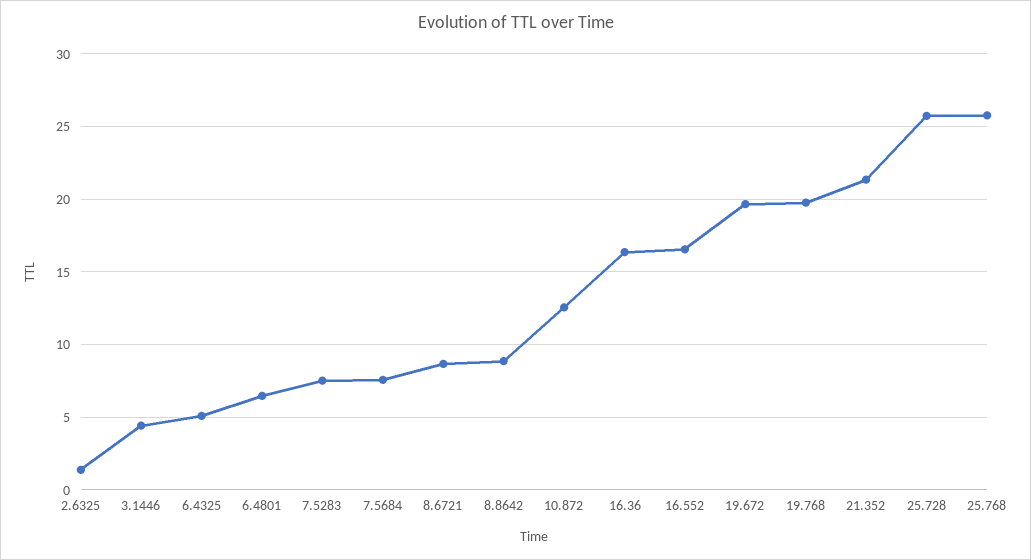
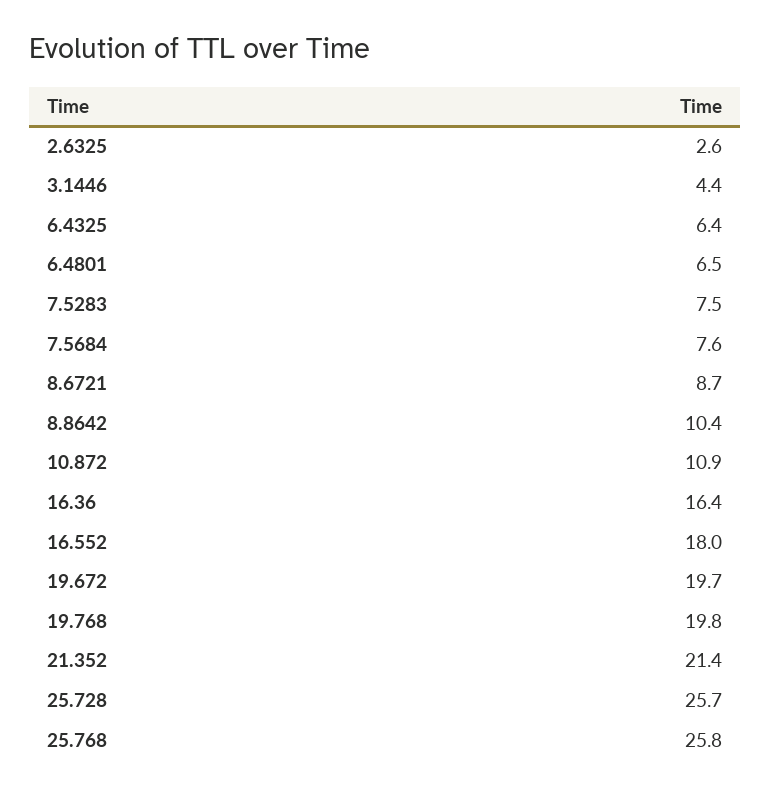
  {
-   "2.6325": 1.5,
+   "2.6325": 2.6,
    "3.1446": 4.4,
-   "6.4325": 5,
+   "6.4325": 6.4,
    "6.4801": 6.5,
    "7.5283": 7.5,
    "7.5684": 7.6,
    "8.6721": 8.7,
-   "8.8642": 9,
+   "8.8642": 10.4,
-   "10.872": 12.5,
+   "10.872": 10.9,
    "16.36": 16.4,
-   "16.552": 16.5,
+   "16.552": 18,
    "19.672": 19.7,
    "19.768": 19.8,
    "21.352": 21.4,
    "25.728": 25.7,
    "25.768": 25.8
  }

